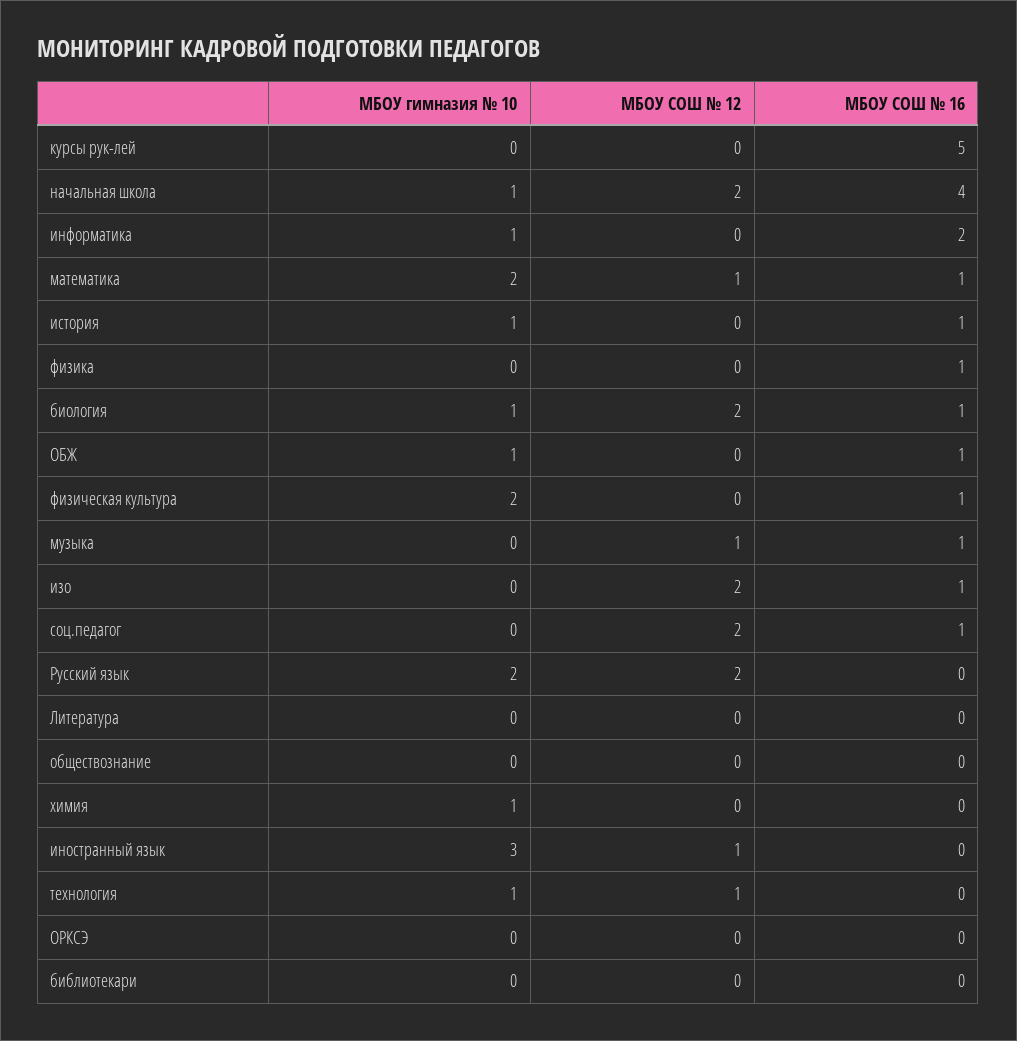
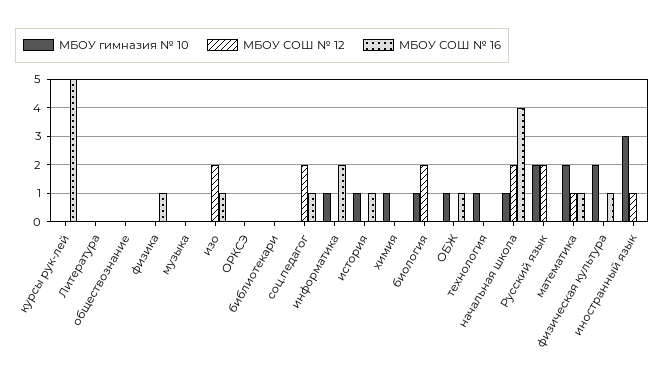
  {
    "МБОУ гимназия № 10": {
      "курсы рук-лей": 0,
      "начальная школа": 1,
      "информатика": 1,
      "математика": 2,
      "история": 1,
      "физика": 0,
      "биология": 1,
      "ОБЖ": 1,
      "физическая культура": 2,
      "музыка": 0,
      "изо": 0,
      "соц.педагог": 0,
      "Русский язык": 2,
      "Литература": 0,
      "обществознание": 0,
      "химия": 1,
      "иностранный язык": 3,
      "технология": 1,
      "ОРКСЭ": 0,
      "библиотекари": 0
    },
    "МБОУ СОШ № 12": {
      "курсы рук-лей": 0,
      "начальная школа": 2,
      "информатика": 0,
      "математика": 1,
      "история": 0,
      "физика": 0,
      "биология": 2,
      "ОБЖ": 0,
      "физическая культура": 0,
-     "музыка": 1,
+     "музыка": 0,
      "изо": 2,
      "соц.педагог": 2,
      "Русский язык": 2,
      "Литература": 0,
      "обществознание": 0,
      "химия": 0,
      "иностранный язык": 1,
-     "технология": 1,
+     "технология": 0,
      "ОРКСЭ": 0,
      "библиотекари": 0
    },
    "МБОУ СОШ № 16": {
      "курсы рук-лей": 5,
      "начальная школа": 4,
      "информатика": 2,
      "математика": 1,
      "история": 1,
      "физика": 1,
-     "биология": 1,
+     "биология": 0,
      "ОБЖ": 1,
      "физическая культура": 1,
-     "музыка": 1,
+     "музыка": 0,
      "изо": 1,
      "соц.педагог": 1,
      "Русский язык": 0,
      "Литература": 0,
      "обществознание": 0,
      "химия": 0,
      "иностранный язык": 0,
      "технология": 0,
      "ОРКСЭ": 0,
      "библиотекари": 0
    }
  }

